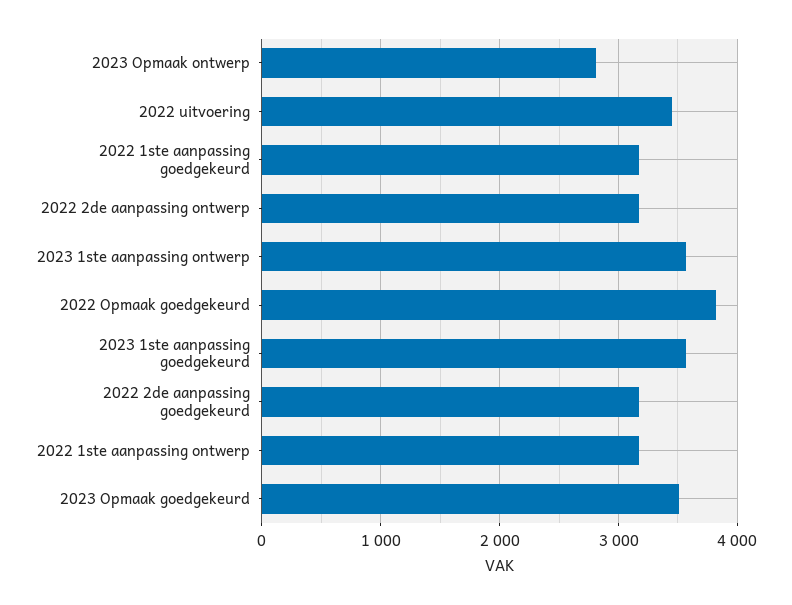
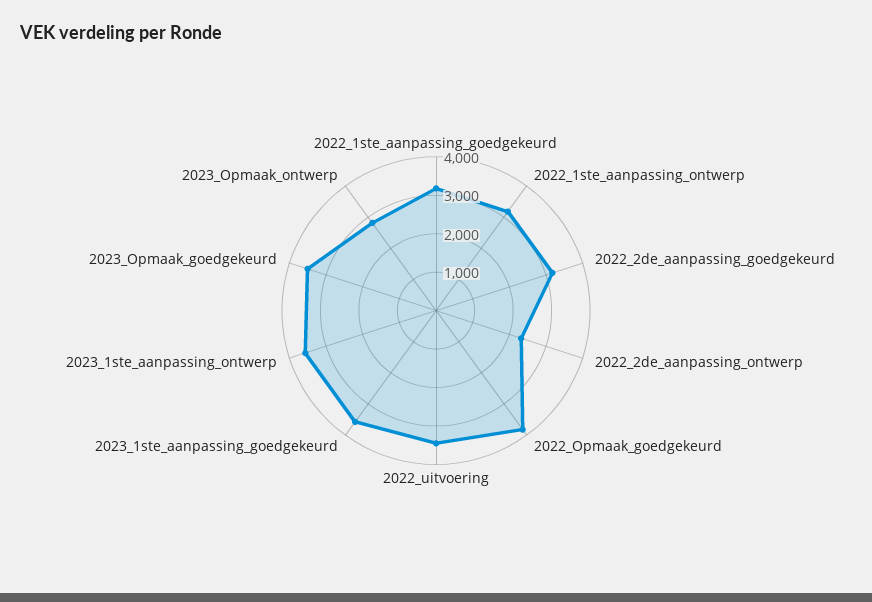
  {
    "2023 Opmaak ontwerp": 2800,
    "2022 uitvoering": 3500,
    "2022 1ste aanpassing goedgekeurd": 3200,
-   "2022 2de aanpassing ontwerp": 3200,
+   "2022 2de aanpassing ontwerp": 2250,
    "2023 1ste aanpassing ontwerp": 3600,
    "2022 Opmaak goedgekeurd": 3800,
    "2023 1ste aanpassing goedgekeurd": 3600,
    "2022 2de aanpassing goedgekeurd": 3200,
    "2022 1ste aanpassing ontwerp": 3200,
    "2023 Opmaak goedgekeurd": 3500
  }

